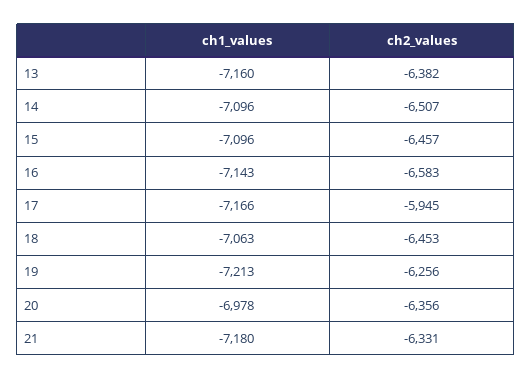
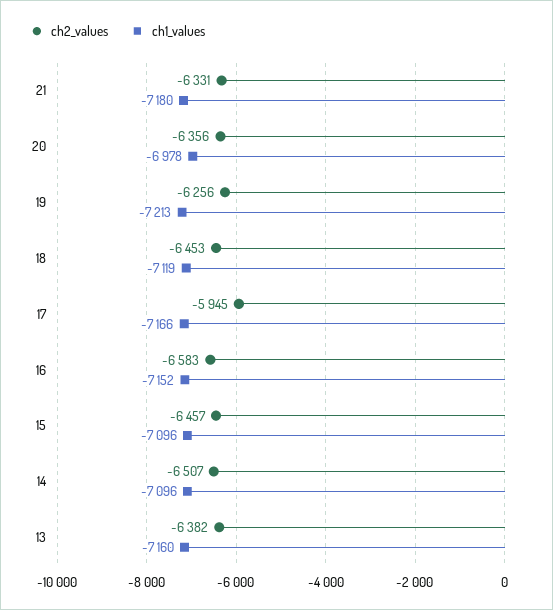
  {
    "ch1_values": {
      "13": -7160,
      "14": -7096,
      "15": -7096,
-     "16": -7143,
+     "16": -7152,
      "17": -7166,
-     "18": -7063,
+     "18": -7119,
      "19": -7213,
      "20": -6978,
      "21": -7180
    },
    "ch2_values": {
      "13": -6382,
      "14": -6507,
      "15": -6457,
      "16": -6583,
      "17": -5945,
      "18": -6453,
      "19": -6256,
      "20": -6356,
      "21": -6331
    }
  }

